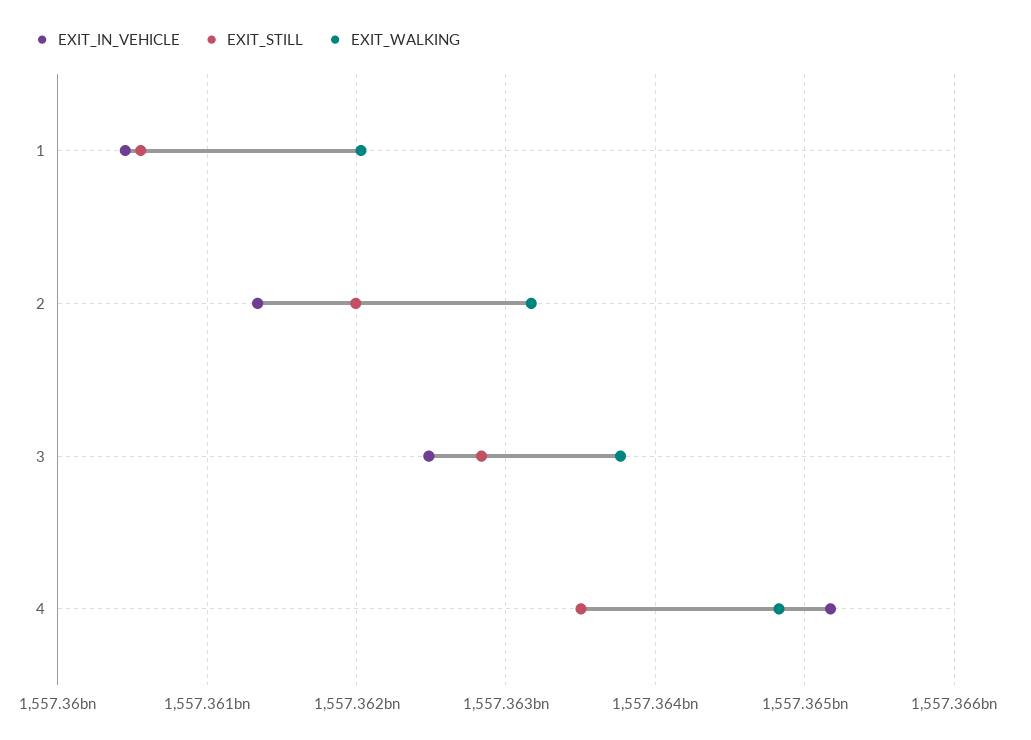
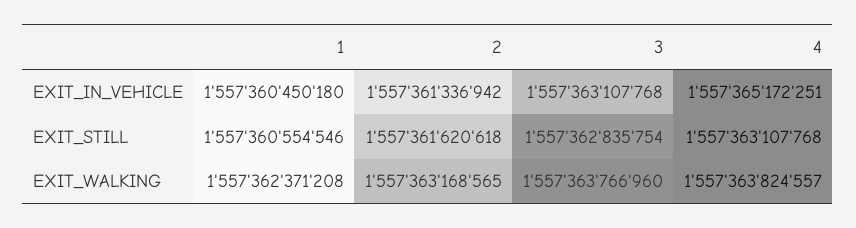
  {
    "EXIT_IN_VEHICLE": {
      "1": 1557360450180,
      "2": 1557361336942,
-     "3": 1557362500000,
+     "3": 1557363107768,
      "4": 1557365172251
    },
    "EXIT_STILL": {
      "1": 1557360554546,
-     "2": 1557362000000,
+     "2": 1557361620618,
      "3": 1557362835754,
-     "4": 1557363500000
+     "4": 1557363107768
    },
    "EXIT_WALKING": {
-     "1": 1557362000000,
+     "1": 1557362371208,
      "2": 1557363168565,
      "3": 1557363766960,
-     "4": 1557364800000
+     "4": 1557363824557
    }
  }

